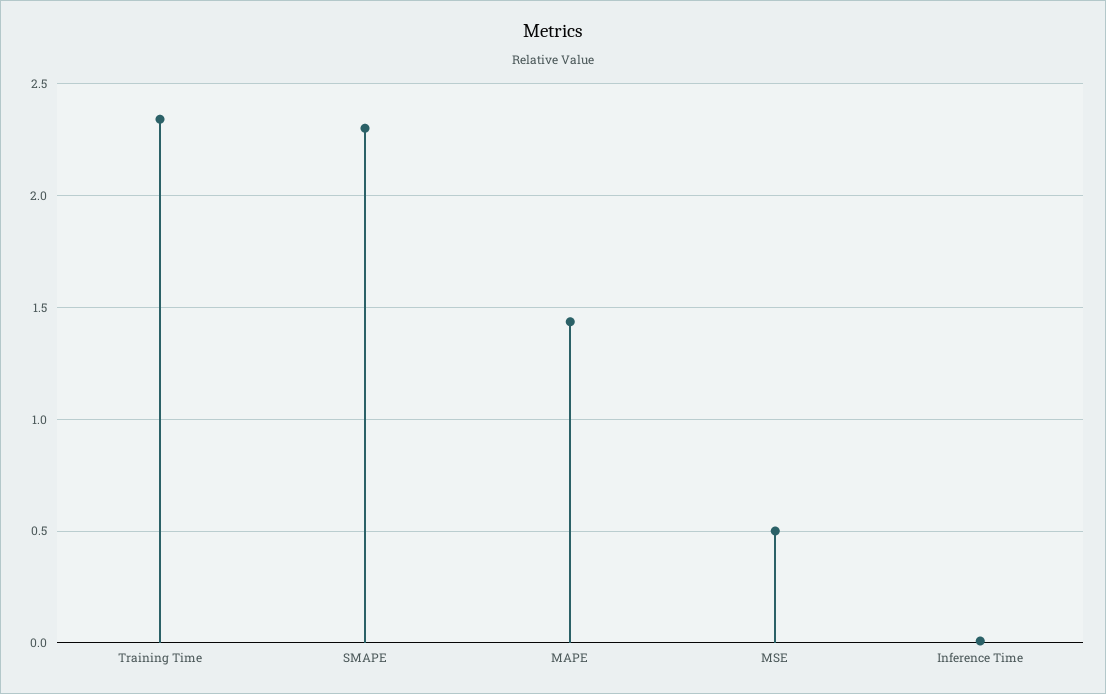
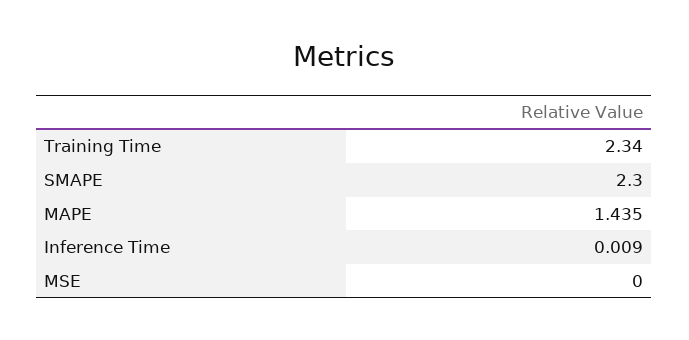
  {
    "Training Time": 2.34,
    "SMAPE": 2.3,
    "MAPE": 1.435,
-   "MSE": 0.5,
+   "MSE": 0,
    "Inference Time": 0.009
  }

